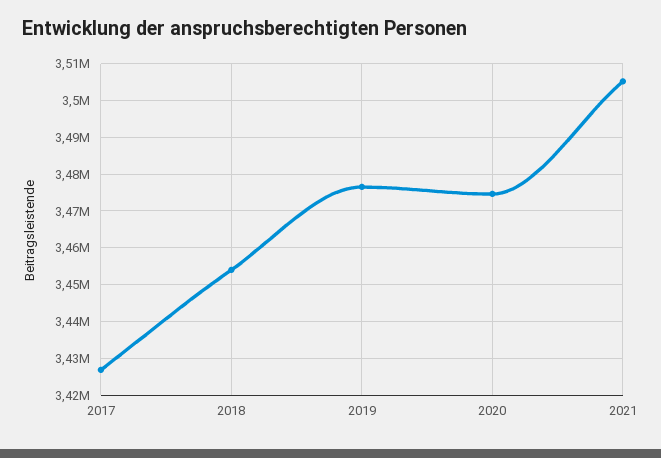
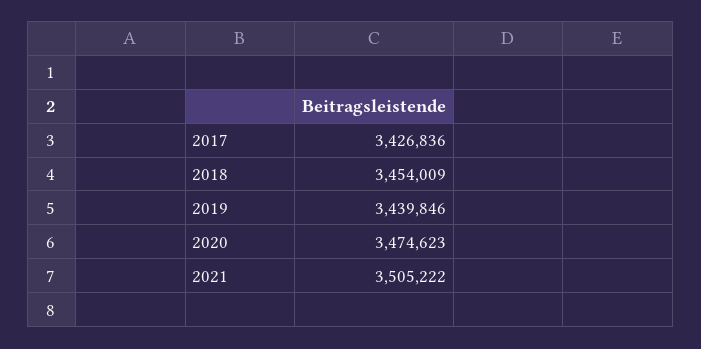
  {
    "2017": 3426836,
    "2018": 3454009,
-   "2019": 3476000,
+   "2019": 3439846,
    "2020": 3474623,
    "2021": 3505222
  }

